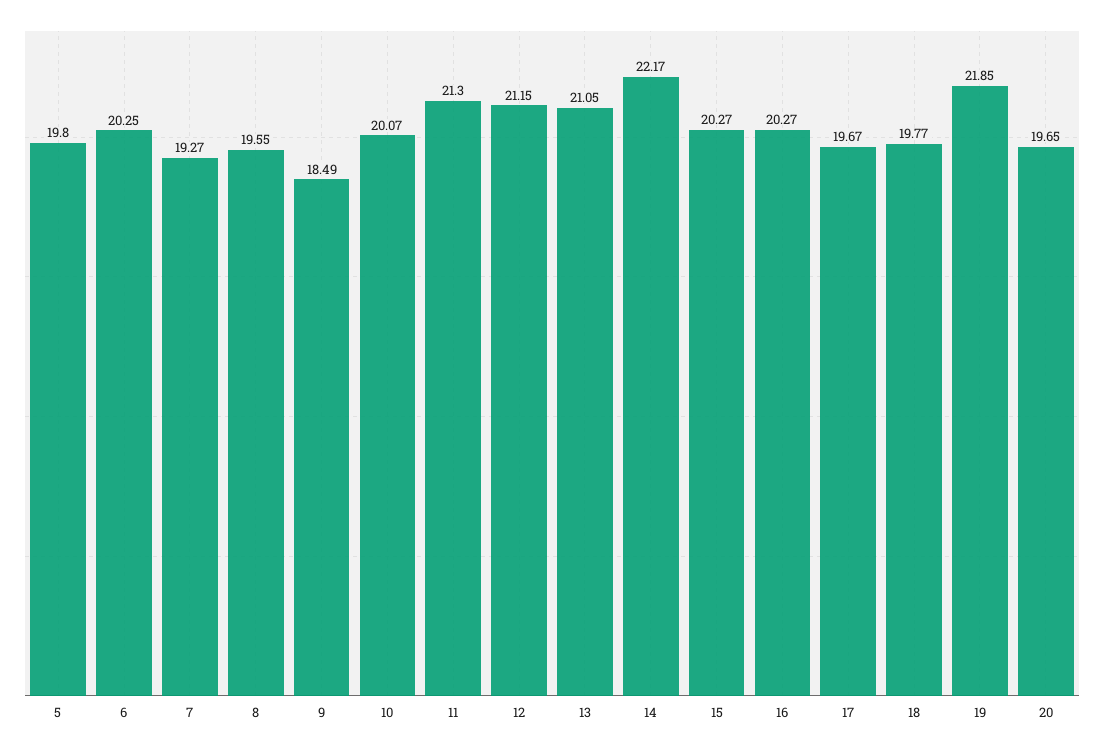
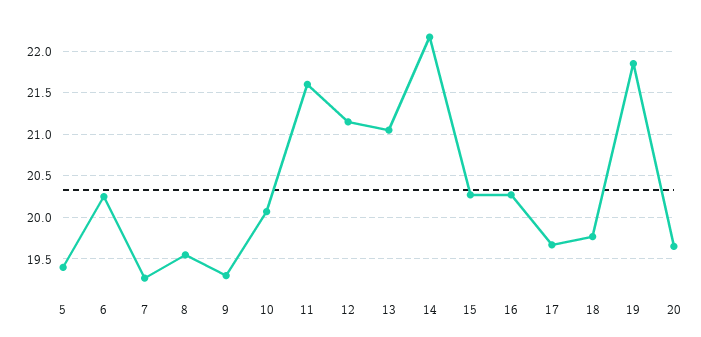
  {
-   "5": 19.8,
+   "5": 19.4,
    "6": 20.25,
    "7": 19.27,
    "8": 19.55,
-   "9": 18.49,
+   "9": 19.3,
    "10": 20.07,
-   "11": 21.3,
+   "11": 21.6,
    "12": 21.15,
    "13": 21.05,
    "14": 22.17,
    "15": 20.27,
    "16": 20.27,
    "17": 19.67,
    "18": 19.77,
    "19": 21.85,
    "20": 19.65
  }

